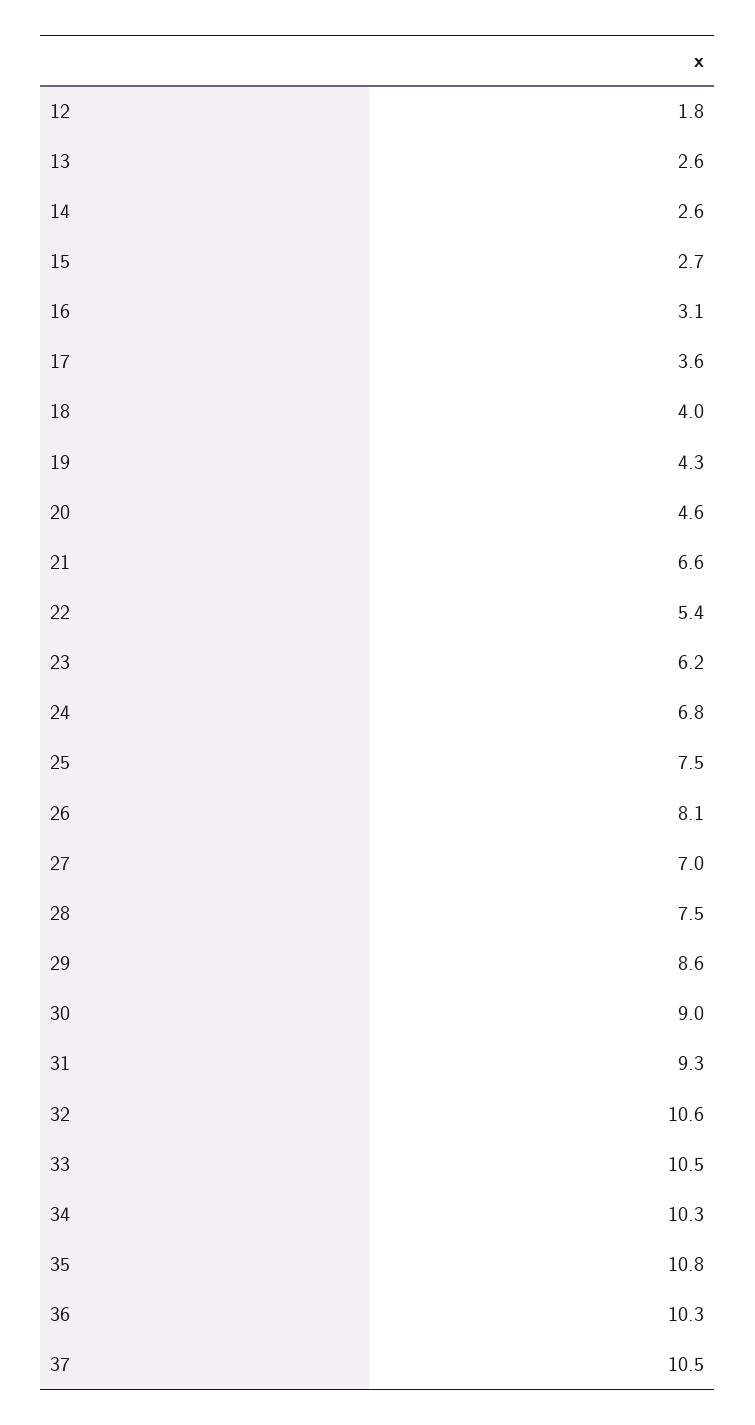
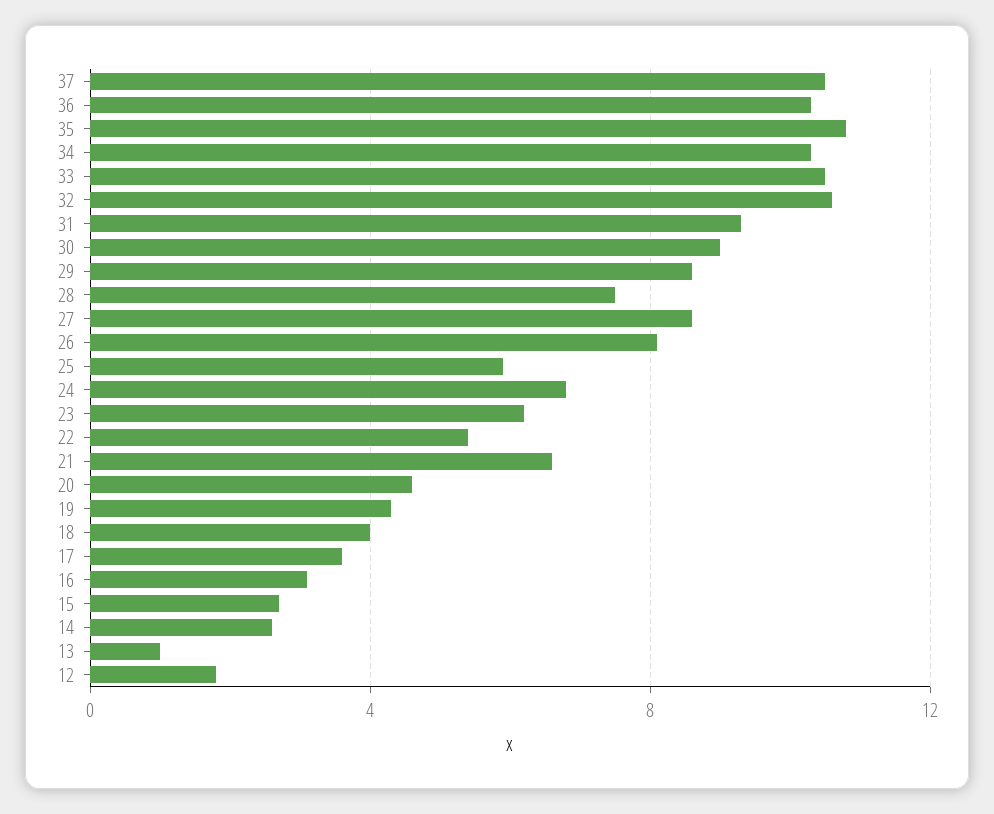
  {
    "12": 1.8,
-   "13": 2.6,
+   "13": 1,
    "14": 2.6,
    "15": 2.7,
    "16": 3.1,
    "17": 3.6,
    "18": 4,
    "19": 4.3,
    "20": 4.6,
    "21": 6.6,
    "22": 5.4,
    "23": 6.2,
    "24": 6.8,
-   "25": 7.5,
+   "25": 6,
    "26": 8.1,
-   "27": 7,
+   "27": 8.5,
    "28": 7.5,
    "29": 8.6,
    "30": 9,
    "31": 9.3,
    "32": 10.6,
    "33": 10.5,
    "34": 10.3,
    "35": 10.8,
    "36": 10.3,
    "37": 10.5
  }

